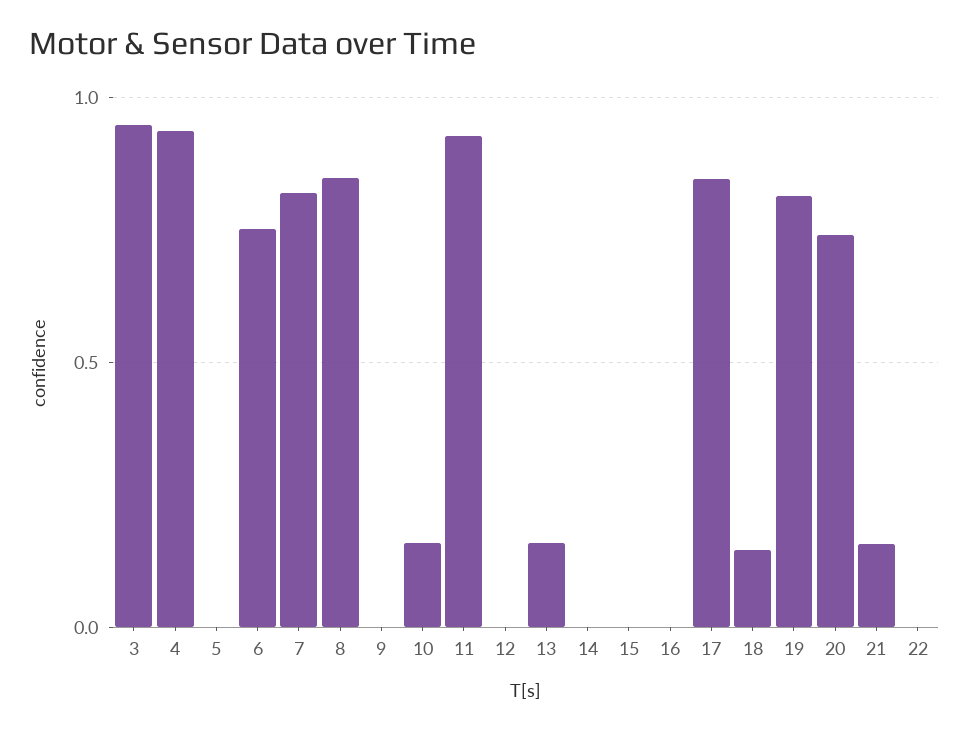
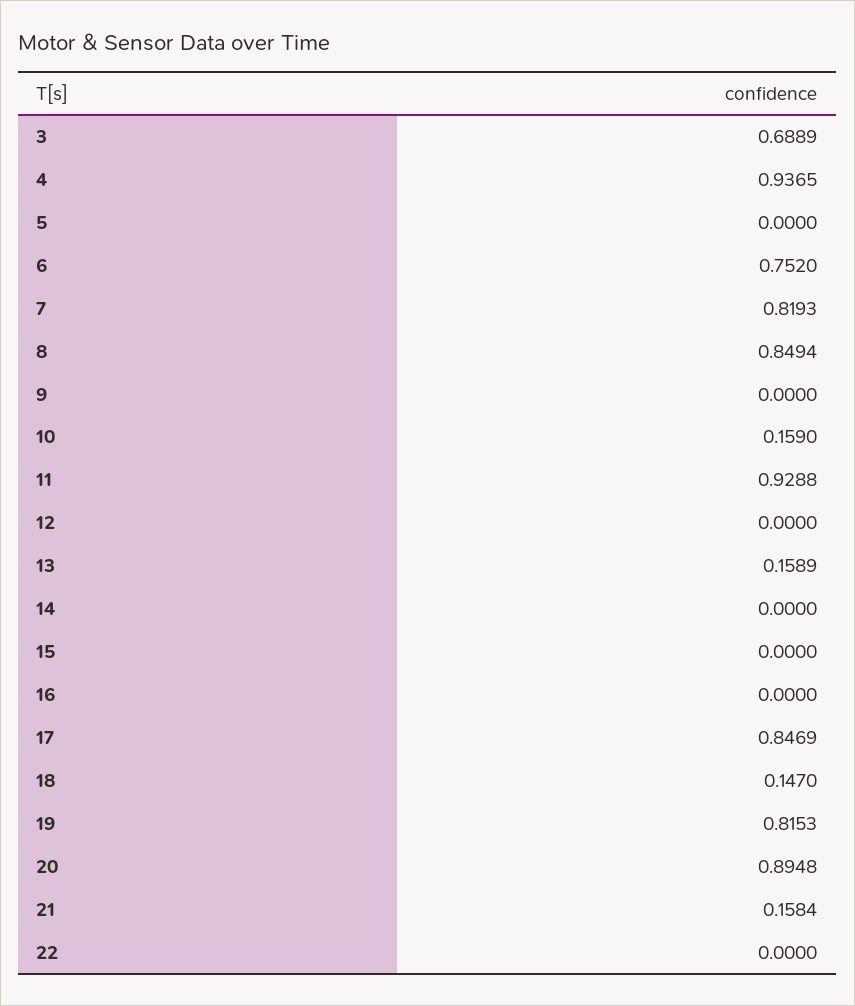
  {
-   "3": 0.95,
+   "3": 0.6889,
    "4": 0.9365,
    "5": 0,
    "6": 0.752,
    "7": 0.8193,
    "8": 0.8494,
    "9": 0,
    "10": 0.159,
    "11": 0.9288,
    "12": 0,
    "13": 0.1589,
    "14": 0,
    "15": 0,
    "16": 0,
    "17": 0.8469,
    "18": 0.147,
    "19": 0.8153,
-   "20": 0.75,
+   "20": 0.8948,
    "21": 0.1584,
    "22": 0
  }

